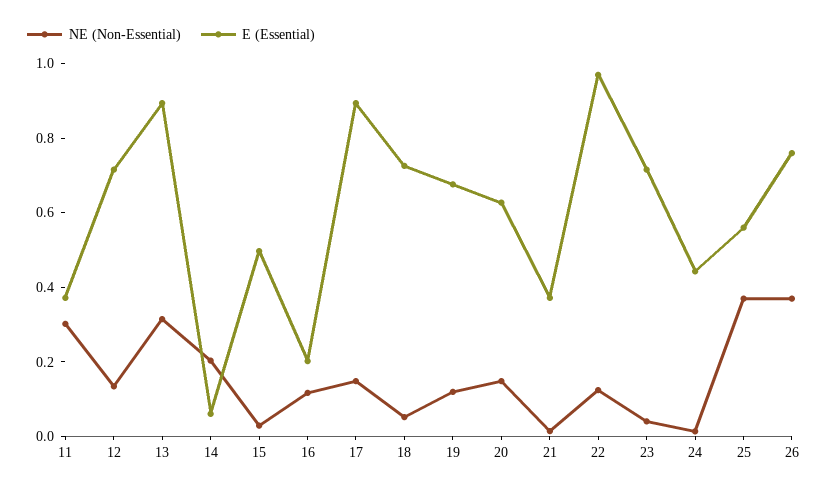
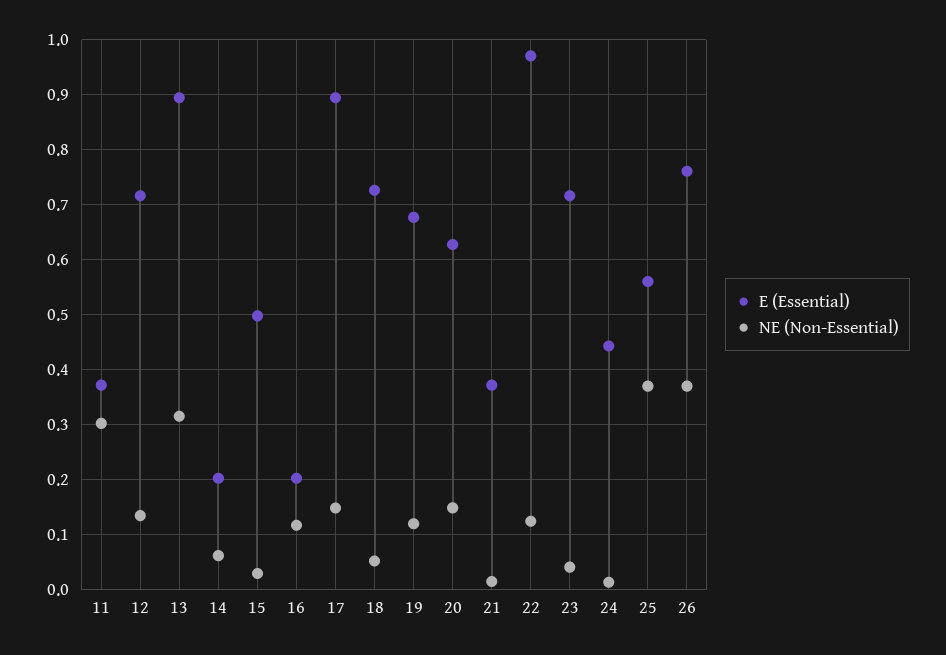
  {
    "NE (Non-Essential)": {
      "11": 0.3,
      "12": 0.14,
      "13": 0.32,
-     "14": 0.2,
+     "14": 0.06,
      "15": 0.02,
      "16": 0.12,
      "17": 0.14,
      "18": 0.06,
      "19": 0.12,
      "20": 0.14,
      "21": 0.02,
      "22": 0.12,
      "23": 0.04,
      "24": 0.02,
      "25": 0.36,
      "26": 0.36
    },
    "E (Essential)": {
      "11": 0.38,
      "12": 0.72,
      "13": 0.9,
-     "14": 0.05,
+     "14": 0.2,
      "15": 0.5,
      "16": 0.2,
      "17": 0.9,
      "18": 0.72,
      "19": 0.68,
      "20": 0.62,
      "21": 0.38,
      "22": 0.98,
      "23": 0.72,
      "24": 0.44,
      "25": 0.56,
      "26": 0.76
    }
  }

